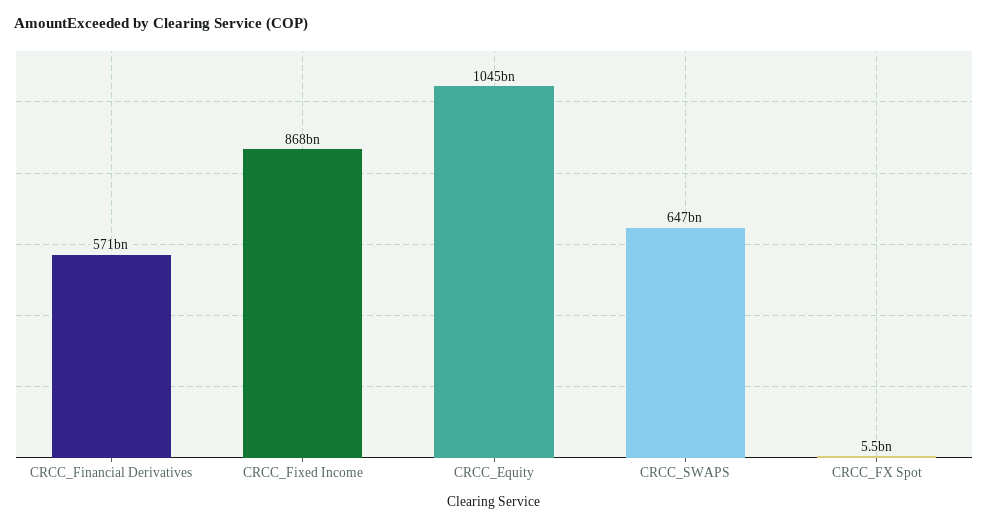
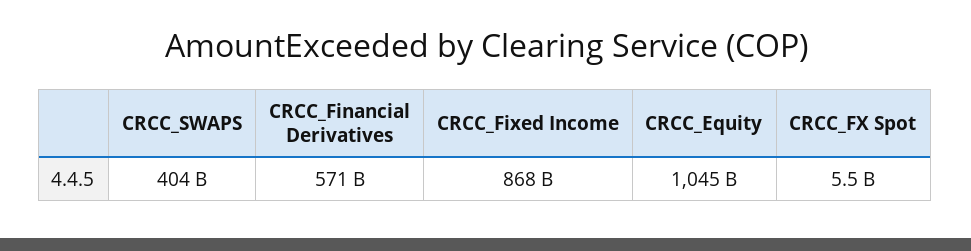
  {
    "CRCC_Financial Derivatives": 571000000000,
    "CRCC_Fixed Income": 868000000000,
    "CRCC_Equity": 1045000000000,
-   "CRCC_SWAPS": 647000000000,
+   "CRCC_SWAPS": 404000000000,
    "CRCC_FX Spot": 5500000000
  }

